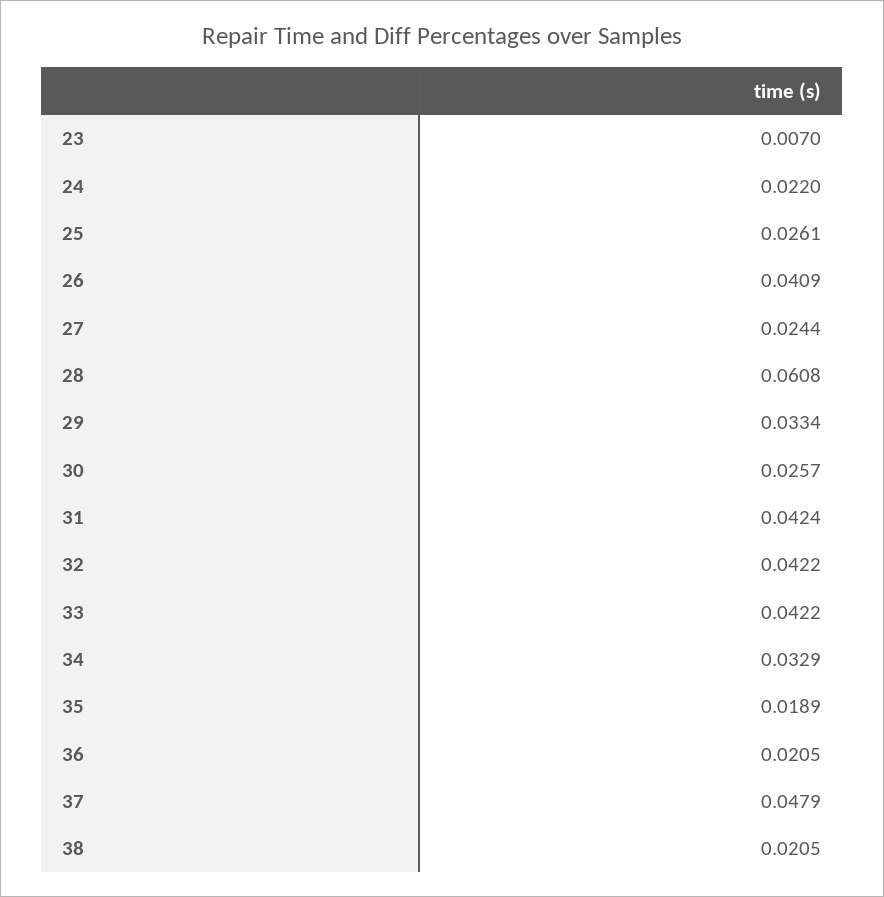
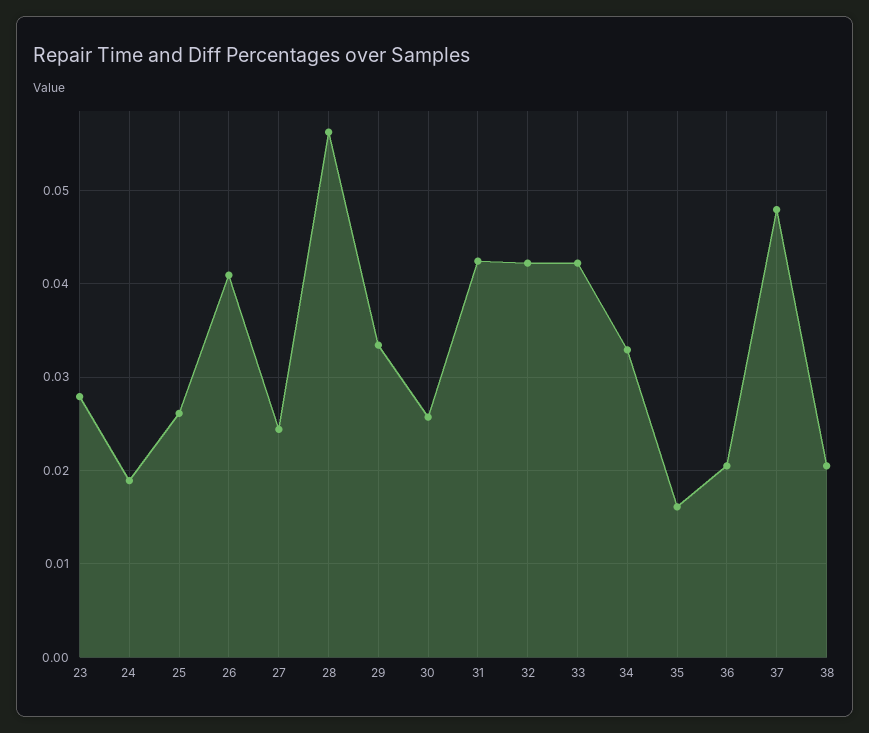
  {
-   "23": 0.007,
+   "23": 0.028,
-   "24": 0.022,
+   "24": 0.019,
    "25": 0.0261,
    "26": 0.0409,
    "27": 0.0244,
-   "28": 0.0608,
+   "28": 0.056,
    "29": 0.0334,
    "30": 0.0257,
    "31": 0.0424,
    "32": 0.0422,
    "33": 0.0422,
    "34": 0.0329,
-   "35": 0.0189,
+   "35": 0.016,
    "36": 0.0205,
    "37": 0.0479,
    "38": 0.0205
  }

